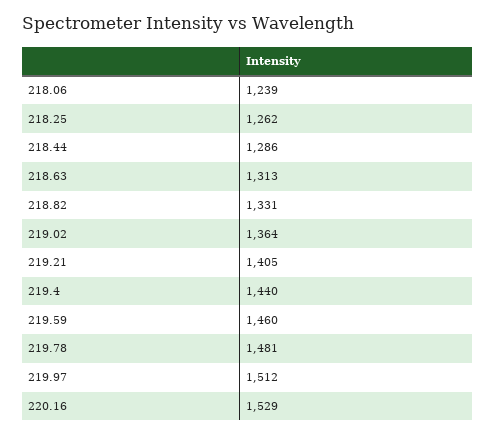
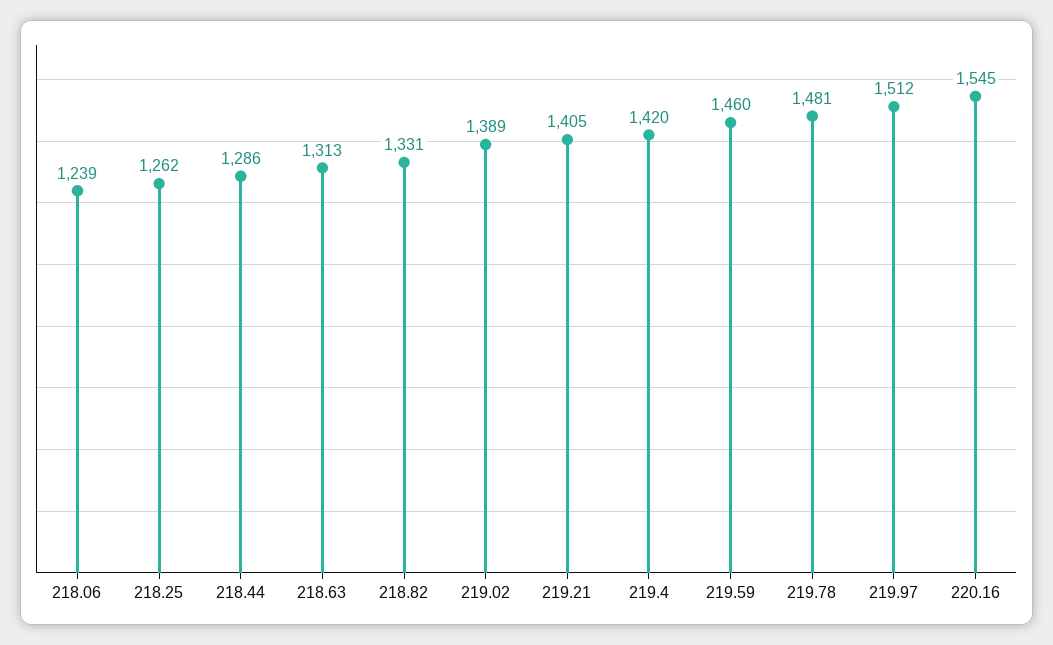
  {
    "218.06": 1239,
    "218.25": 1262,
    "218.44": 1286,
    "218.63": 1313,
    "218.82": 1331,
-   "219.02": 1364,
+   "219.02": 1389,
    "219.21": 1405,
-   "219.4": 1440,
+   "219.4": 1420,
    "219.59": 1460,
    "219.78": 1481,
    "219.97": 1512,
-   "220.16": 1529
+   "220.16": 1545
  }

